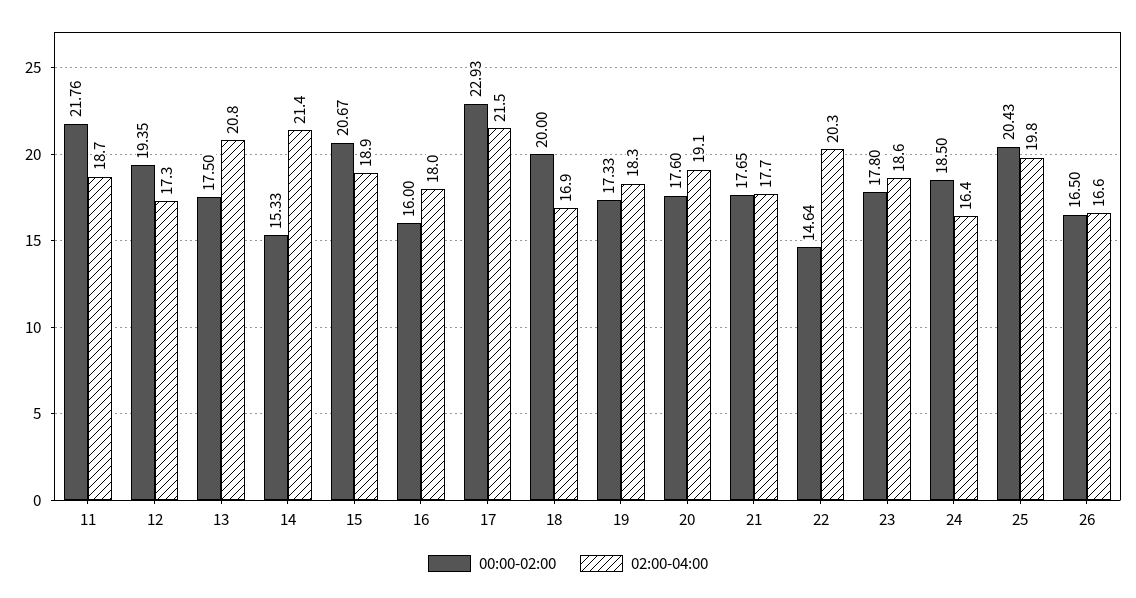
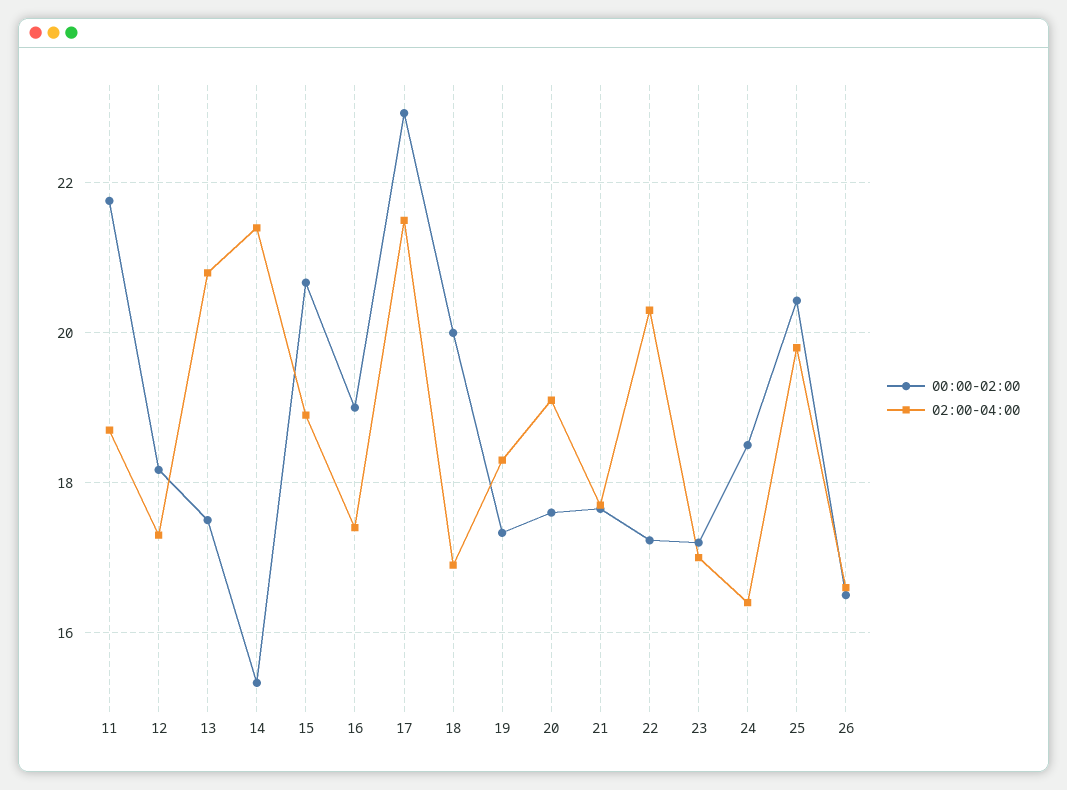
  {
    "00:00-02:00": {
      "11": 21.76,
-     "12": 19.35,
+     "12": 18.2,
      "13": 17.5,
      "14": 15.33,
      "15": 20.67,
-     "16": 16,
+     "16": 19,
      "17": 22.93,
      "18": 20,
      "19": 17.33,
      "20": 17.6,
      "21": 17.65,
-     "22": 14.64,
+     "22": 17.2,
-     "23": 17.8,
+     "23": 17.2,
      "24": 18.5,
      "25": 20.43,
      "26": 16.5
    },
    "02:00-04:00": {
      "11": 18.7,
      "12": 17.3,
      "13": 20.8,
      "14": 21.4,
      "15": 18.9,
-     "16": 18,
+     "16": 17.4,
      "17": 21.5,
      "18": 16.9,
      "19": 18.3,
      "20": 19.1,
      "21": 17.7,
      "22": 20.3,
-     "23": 18.6,
+     "23": 17,
      "24": 16.4,
      "25": 19.8,
      "26": 16.6
    }
  }

